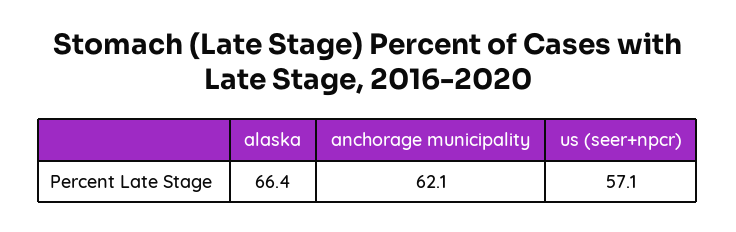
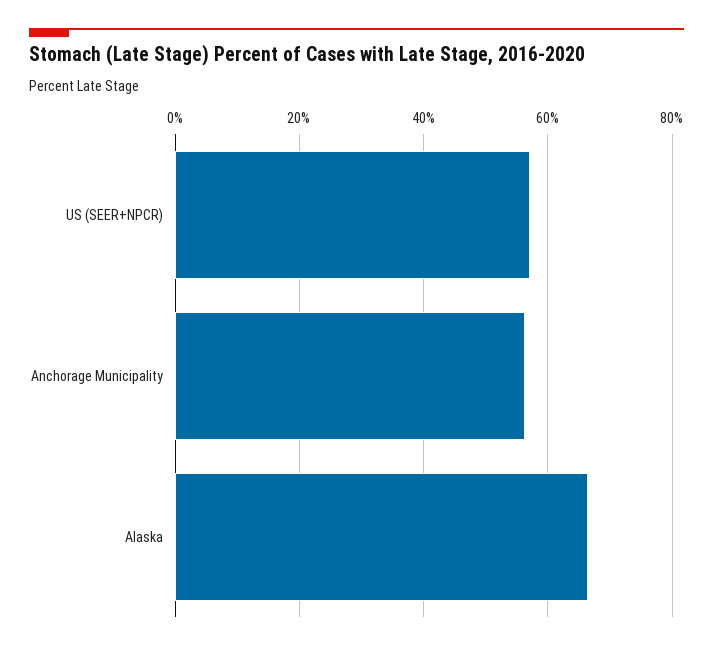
  {
    "alaska": 66.4,
-   "anchorage municipality": 62.1,
+   "anchorage municipality": 56,
    "us (seer+npcr)": 57.1
  }

